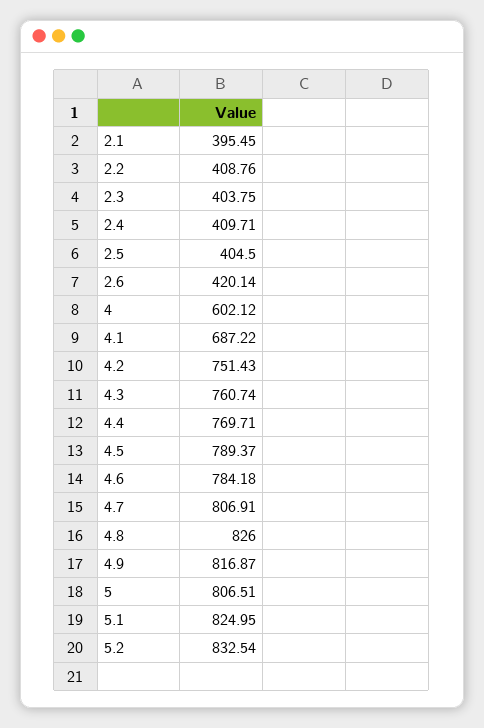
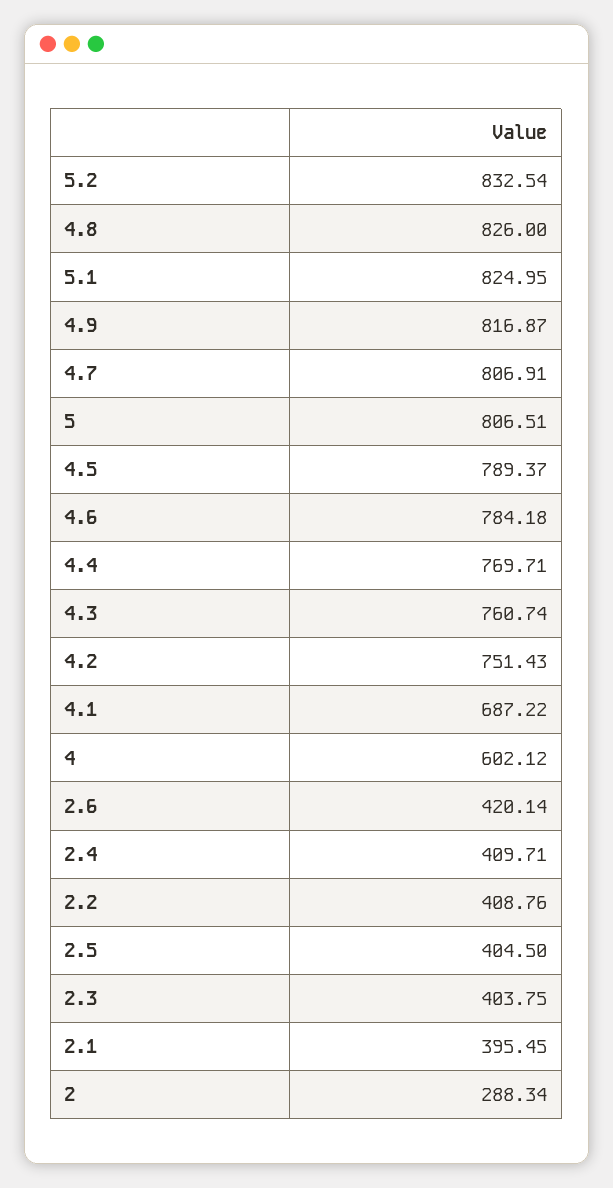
  {
    "2.1": 395.45,
    "2.2": 408.76,
    "2.3": 403.75,
    "2.4": 409.71,
    "2.5": 404.5,
    "2.6": 420.14,
    "4": 602.12,
    "4.1": 687.22,
    "4.2": 751.43,
    "4.3": 760.74,
    "4.4": 769.71,
    "4.5": 789.37,
    "4.6": 784.18,
    "4.7": 806.91,
    "4.8": 826,
    "4.9": 816.87,
    "5": 806.51,
    "5.1": 824.95,
-   "5.2": 832.54
+   "5.2": 832.54,
+   "2": 288.34
  }

